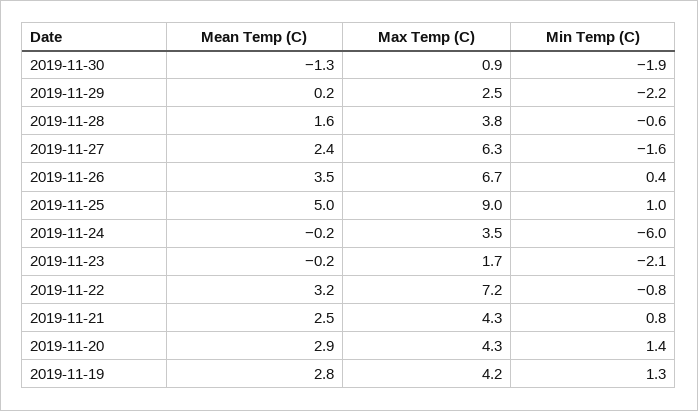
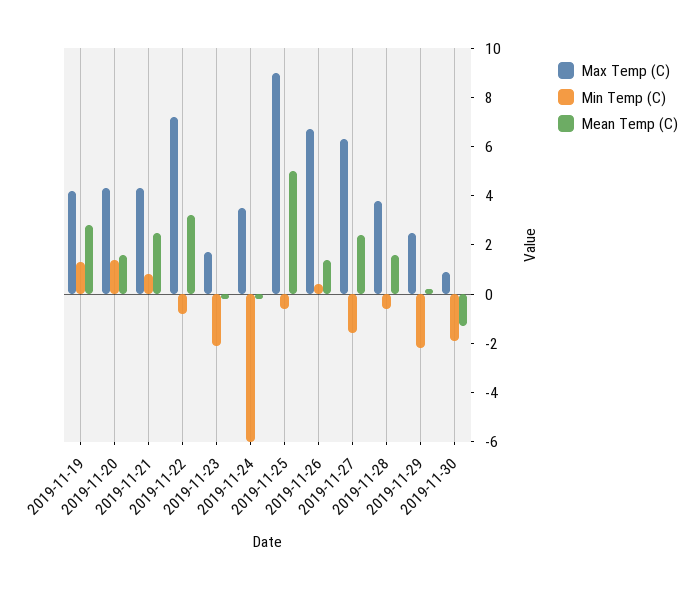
  {
    "Mean Temp (C)": {
      "2019-11-30": -1.3,
      "2019-11-29": 0.2,
      "2019-11-28": 1.6,
      "2019-11-27": 2.4,
-     "2019-11-26": 3.5,
+     "2019-11-26": 1.5,
      "2019-11-25": 5,
      "2019-11-24": -0.2,
      "2019-11-23": -0.2,
      "2019-11-22": 3.2,
      "2019-11-21": 2.5,
-     "2019-11-20": 2.9,
+     "2019-11-20": 1.5,
      "2019-11-19": 2.8
    },
    "Max Temp (C)": {
      "2019-11-30": 0.9,
      "2019-11-29": 2.5,
      "2019-11-28": 3.8,
      "2019-11-27": 6.3,
      "2019-11-26": 6.7,
      "2019-11-25": 9,
      "2019-11-24": 3.5,
      "2019-11-23": 1.7,
      "2019-11-22": 7.2,
      "2019-11-21": 4.3,
      "2019-11-20": 4.3,
      "2019-11-19": 4.2
    },
    "Min Temp (C)": {
      "2019-11-30": -1.9,
      "2019-11-29": -2.2,
      "2019-11-28": -0.6,
      "2019-11-27": -1.6,
      "2019-11-26": 0.4,
-     "2019-11-25": 1,
+     "2019-11-25": -0.5,
      "2019-11-24": -6,
      "2019-11-23": -2.1,
      "2019-11-22": -0.8,
      "2019-11-21": 0.8,
      "2019-11-20": 1.4,
      "2019-11-19": 1.3
    }
  }

